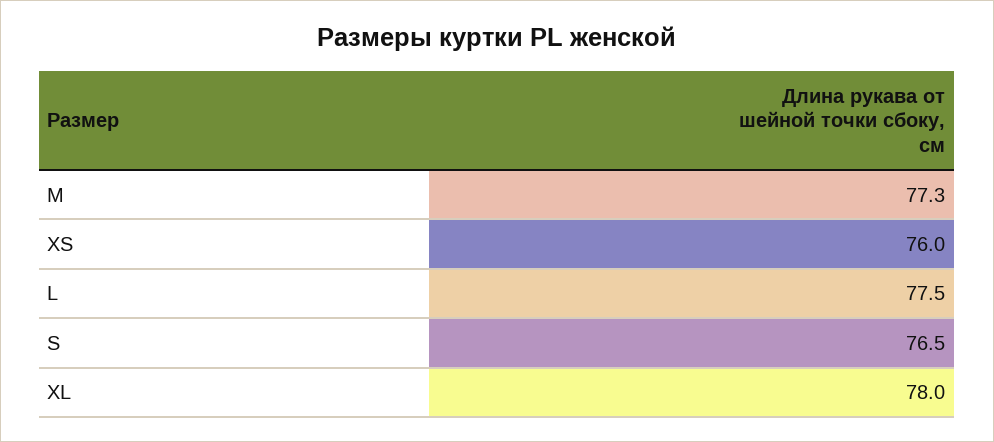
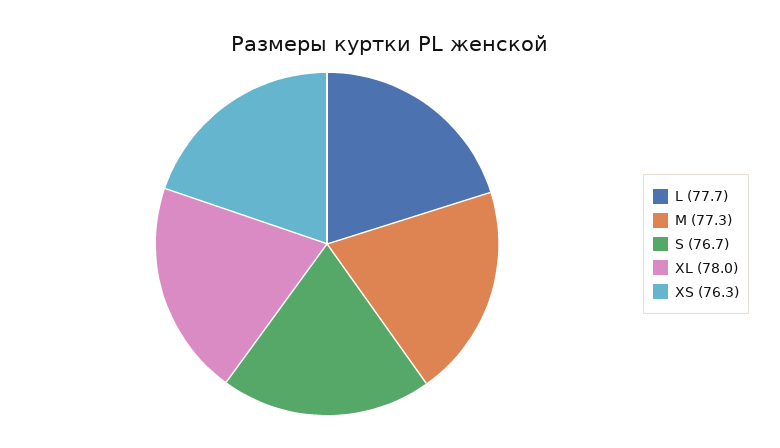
  {
    "M": 77.3,
-   "XS": 76,
+   "XS": 76.3,
-   "L": 77.5,
+   "L": 77.7,
-   "S": 76.5,
+   "S": 76.7,
    "XL": 78
  }

